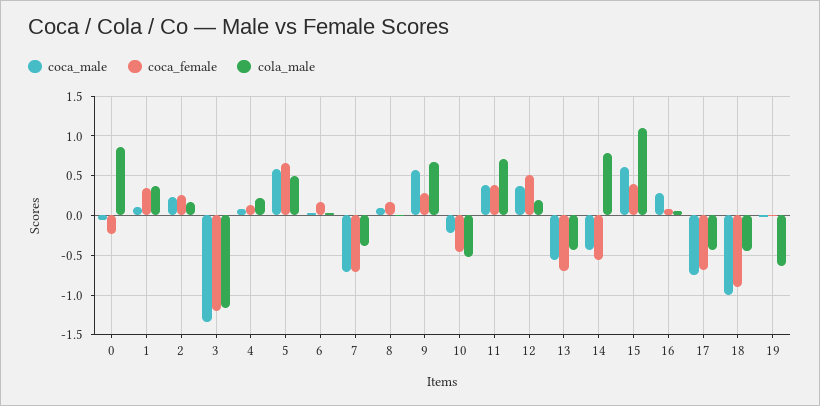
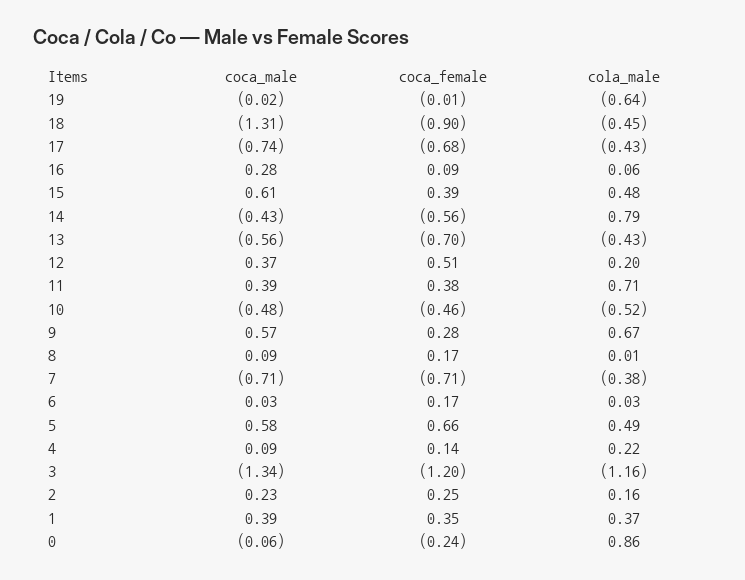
  {
    "coca_male": {
      "0": -0.06,
-     "1": 0.1,
+     "1": 0.39,
      "2": 0.23,
      "3": -1.34,
      "4": 0.09,
      "5": 0.58,
      "6": 0.03,
      "7": -0.71,
      "8": 0.09,
      "9": 0.57,
-     "10": -0.2,
+     "10": -0.48,
      "11": 0.39,
      "12": 0.37,
      "13": -0.56,
      "14": -0.43,
      "15": 0.61,
      "16": 0.28,
      "17": -0.74,
-     "18": -1,
+     "18": -1.31,
      "19": -0.02
    },
    "coca_female": {
      "0": -0.24,
      "1": 0.35,
      "2": 0.25,
      "3": -1.2,
      "4": 0.14,
      "5": 0.66,
      "6": 0.17,
      "7": -0.71,
      "8": 0.17,
      "9": 0.28,
      "10": -0.46,
      "11": 0.38,
      "12": 0.51,
      "13": -0.7,
      "14": -0.56,
      "15": 0.39,
      "16": 0.09,
      "17": -0.68,
      "18": -0.9,
      "19": -0.01
    },
    "cola_male": {
      "0": 0.86,
      "1": 0.37,
      "2": 0.16,
      "3": -1.16,
      "4": 0.22,
      "5": 0.49,
      "6": 0.03,
      "7": -0.38,
      "8": 0.01,
      "9": 0.67,
      "10": -0.52,
      "11": 0.71,
      "12": 0.2,
      "13": -0.43,
      "14": 0.79,
-     "15": 1.1,
+     "15": 0.48,
      "16": 0.06,
      "17": -0.43,
      "18": -0.45,
      "19": -0.64
    }
  }

